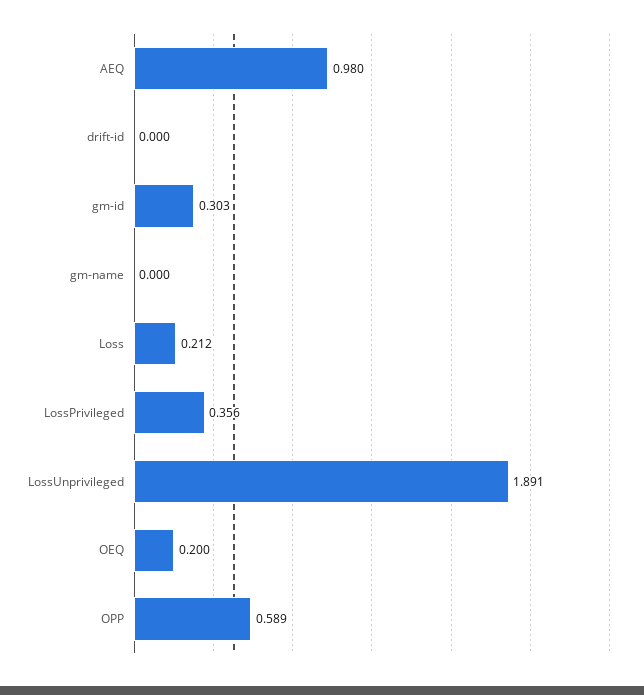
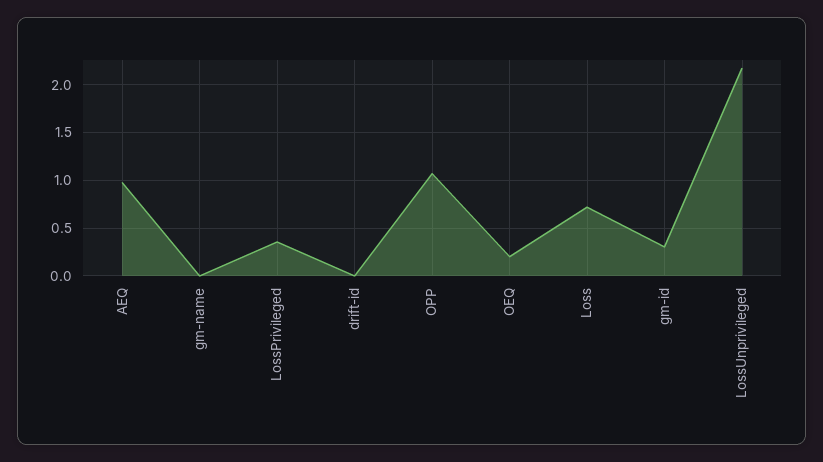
  {
    "AEQ": 0.98,
    "drift-id": 0,
    "gm-id": 0.303,
    "gm-name": 0,
-   "Loss": 0.212,
+   "Loss": 0.7,
    "LossPrivileged": 0.356,
-   "LossUnprivileged": 1.891,
+   "LossUnprivileged": 2.2,
    "OEQ": 0.2,
-   "OPP": 0.589
+   "OPP": 1.1
  }

